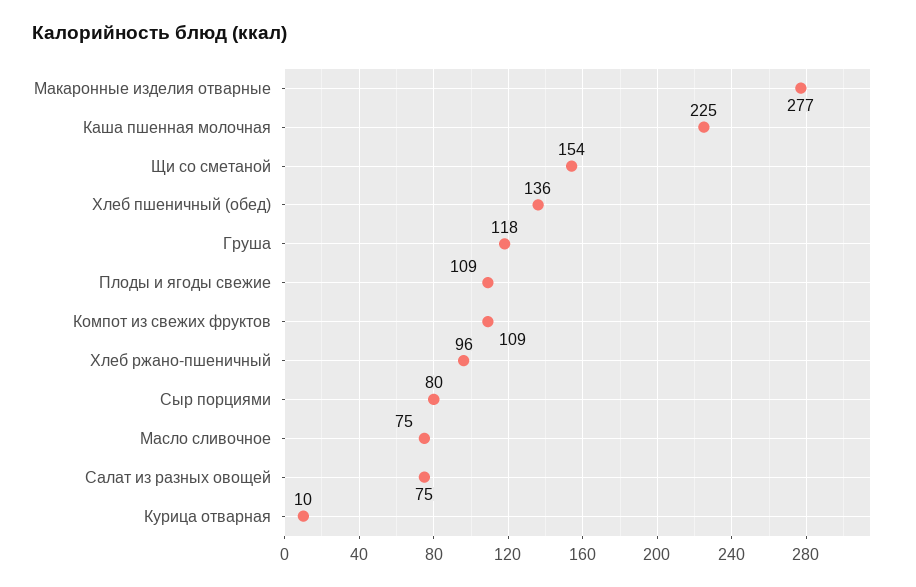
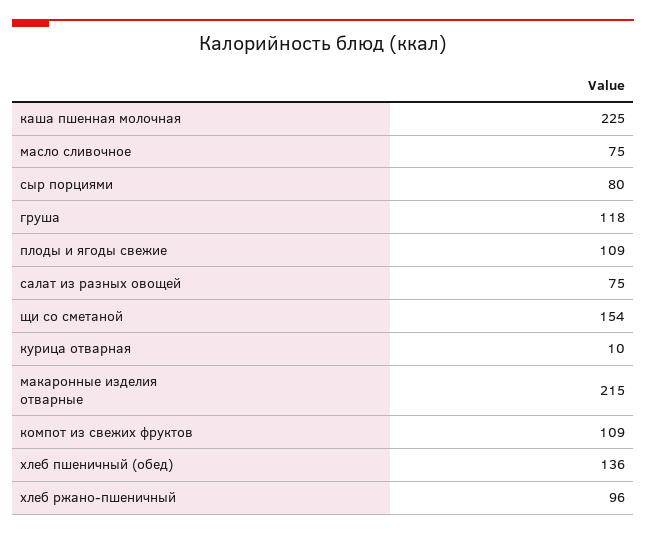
  {
-   "Макаронные изделия отварные": 277,
+   "Макаронные изделия отварные": 215,
    "Каша пшенная молочная": 225,
    "Щи со сметаной": 154,
    "Хлеб пшеничный (обед)": 136,
    "Груша": 118,
    "Плоды и ягоды свежие": 109,
    "Компот из свежих фруктов": 109,
    "Хлеб ржано-пшеничный": 96,
    "Сыр порциями": 80,
    "Масло сливочное": 75,
    "Салат из разных овощей": 75,
    "Курица отварная": 10
  }

